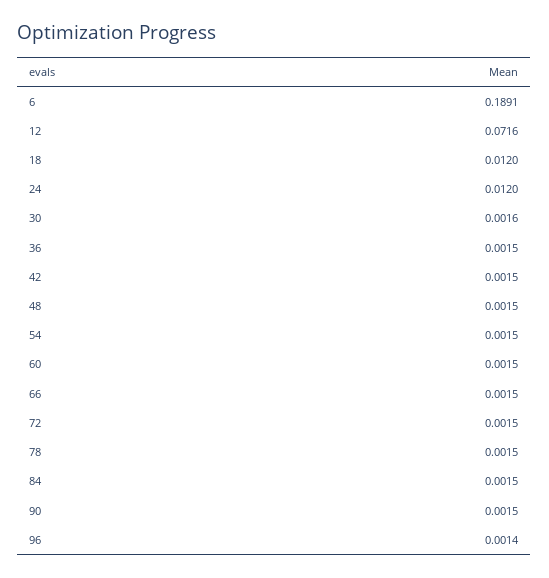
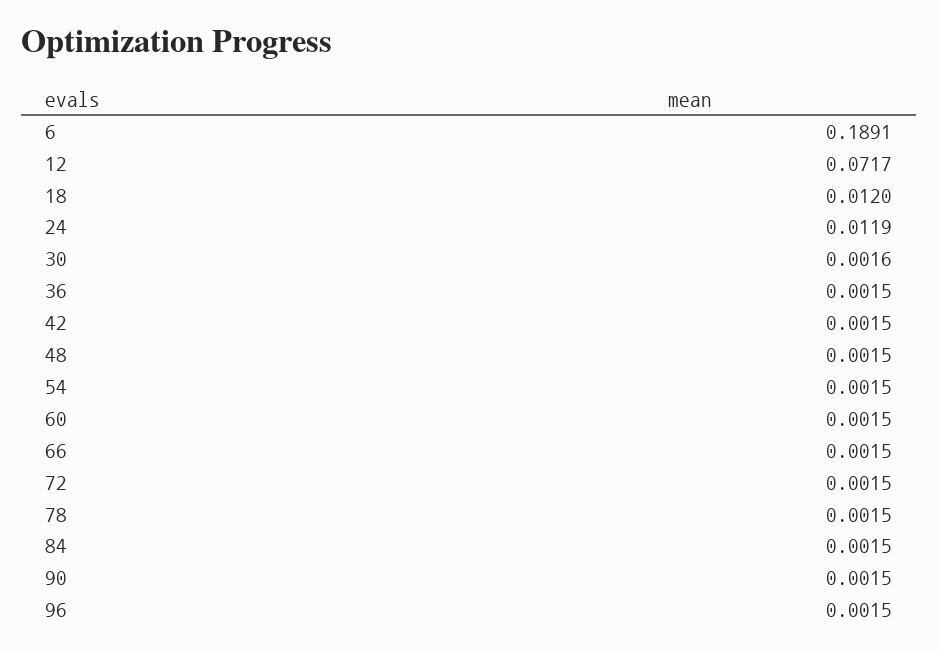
  {
    "6": 0.1891,
-   "12": 0.0716,
+   "12": 0.0717,
    "18": 0.012,
-   "24": 0.012,
+   "24": 0.0119,
    "30": 0.0016,
    "36": 0.0015,
    "42": 0.0015,
    "48": 0.0015,
    "54": 0.0015,
    "60": 0.0015,
    "66": 0.0015,
    "72": 0.0015,
    "78": 0.0015,
    "84": 0.0015,
    "90": 0.0015,
-   "96": 0.0014
+   "96": 0.0015
  }

